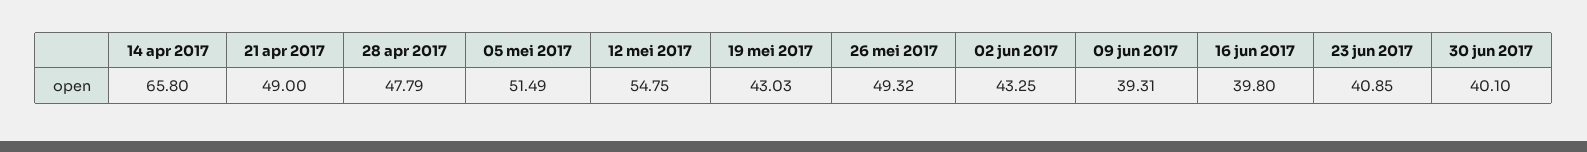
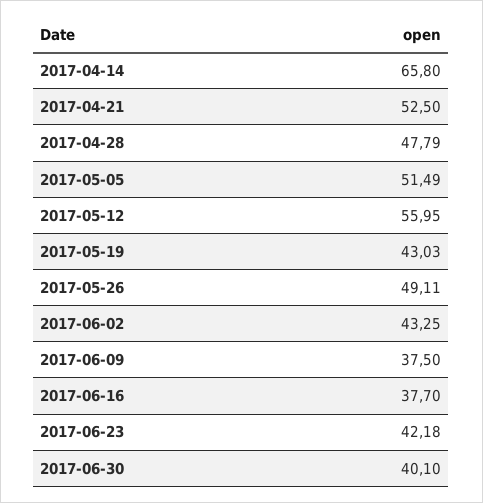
  {
    "14 apr 2017": 65.8,
-   "21 apr 2017": 49,
+   "21 apr 2017": 52.5,
    "28 apr 2017": 47.79,
    "05 mei 2017": 51.49,
-   "12 mei 2017": 54.75,
+   "12 mei 2017": 55.95,
    "19 mei 2017": 43.03,
-   "26 mei 2017": 49.32,
+   "26 mei 2017": 49.11,
    "02 jun 2017": 43.25,
-   "09 jun 2017": 39.31,
+   "09 jun 2017": 37.5,
-   "16 jun 2017": 39.8,
+   "16 jun 2017": 37.7,
-   "23 jun 2017": 40.85,
+   "23 jun 2017": 42.18,
    "30 jun 2017": 40.1
  }

